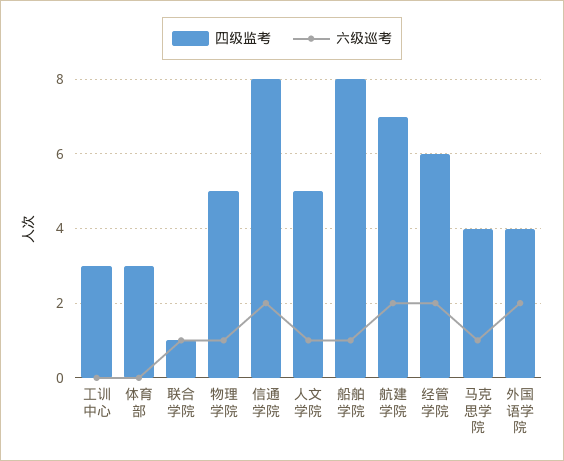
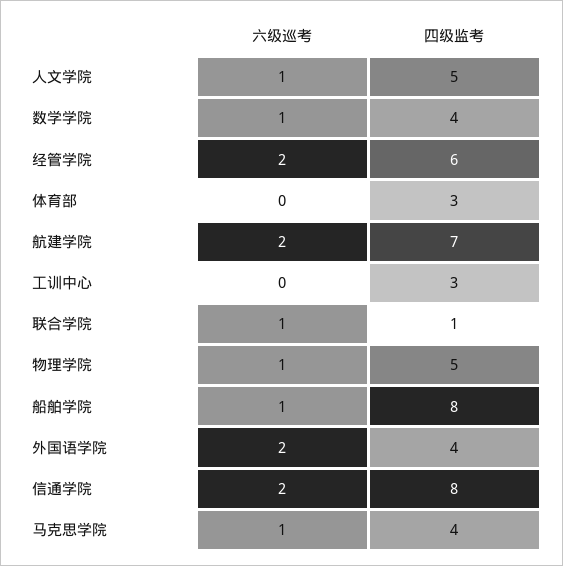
  {
    "四级监考": {
      "工训中心": 3,
      "体育部": 3,
      "联合学院": 1,
      "物理学院": 5,
      "信通学院": 8,
      "人文学院": 5,
      "船舶学院": 8,
      "航建学院": 7,
      "经管学院": 6,
      "马克思学院": 4,
-     "外国语学院": 4
+     "外国语学院": 4,
+     "数学学院": 4
    },
    "六级巡考": {
      "工训中心": 0,
      "体育部": 0,
      "联合学院": 1,
      "物理学院": 1,
      "信通学院": 2,
      "人文学院": 1,
      "船舶学院": 1,
      "航建学院": 2,
      "经管学院": 2,
      "马克思学院": 1,
-     "外国语学院": 2
+     "外国语学院": 2,
+     "数学学院": 1
    }
  }

